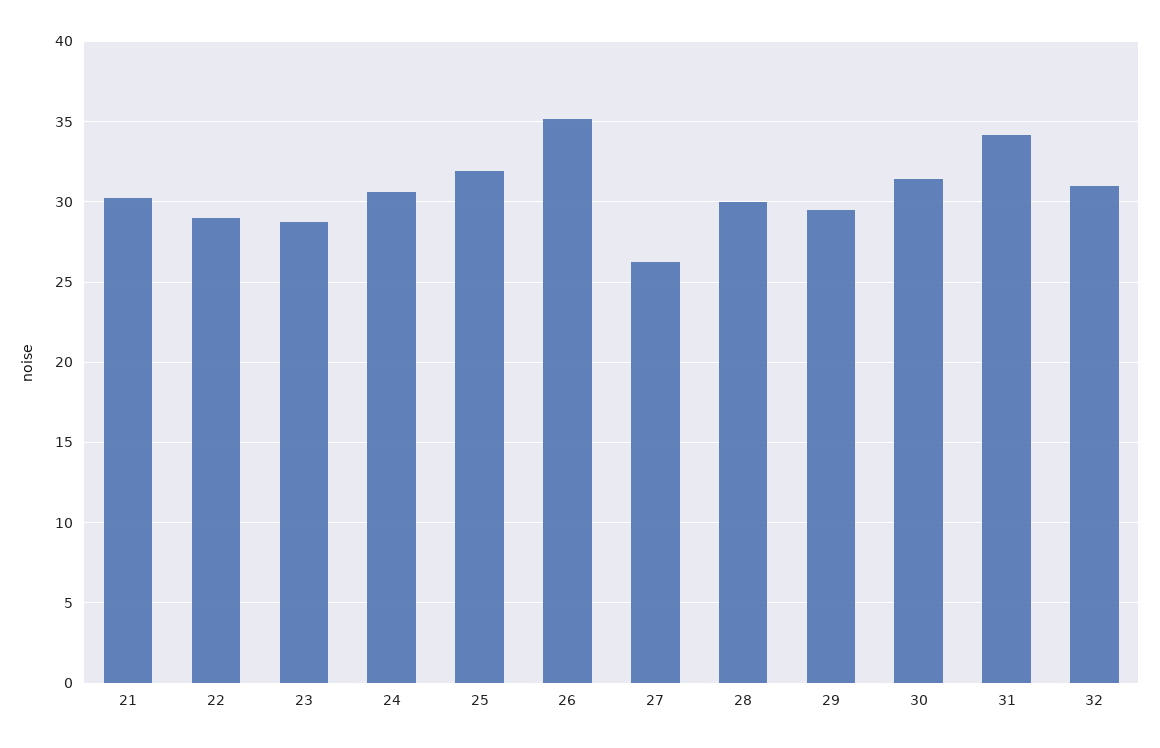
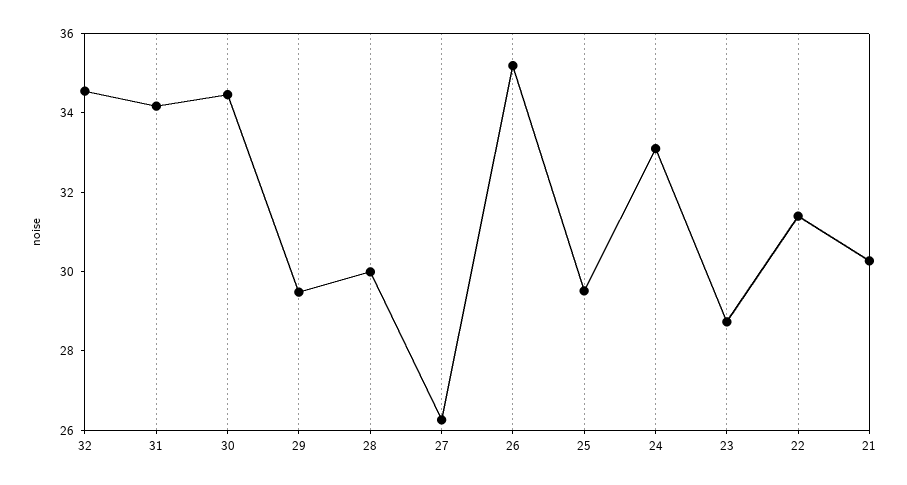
  {
    "21": 30.5,
-   "22": 29,
+   "22": 31.5,
    "23": 28.5,
-   "24": 30.5,
+   "24": 33,
-   "25": 32,
+   "25": 29.5,
    "26": 35,
    "27": 26.5,
    "28": 30,
    "29": 29.5,
-   "30": 31.5,
+   "30": 34.5,
    "31": 34,
-   "32": 31
+   "32": 34.5
  }

